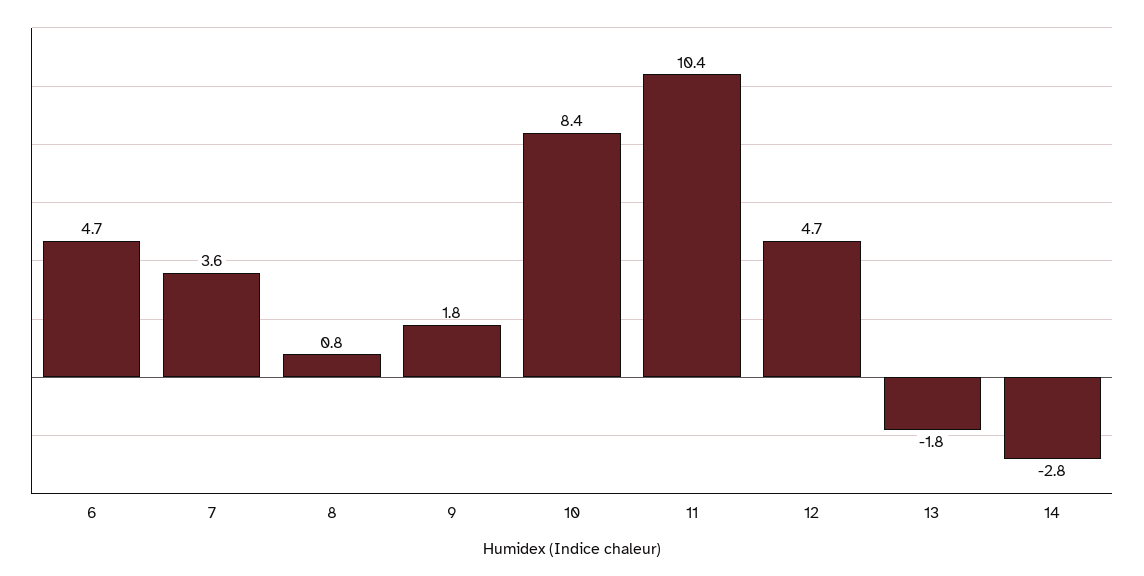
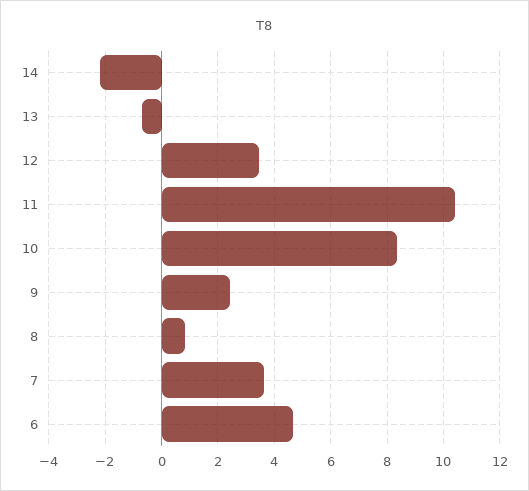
  {
    "6": 4.7,
    "7": 3.6,
    "8": 0.8,
-   "9": 1.8,
+   "9": 2.5,
    "10": 8.4,
    "11": 10.4,
-   "12": 4.7,
+   "12": 3.5,
-   "13": -1.8,
+   "13": -0.75,
-   "14": -2.8
+   "14": -2.25
  }

